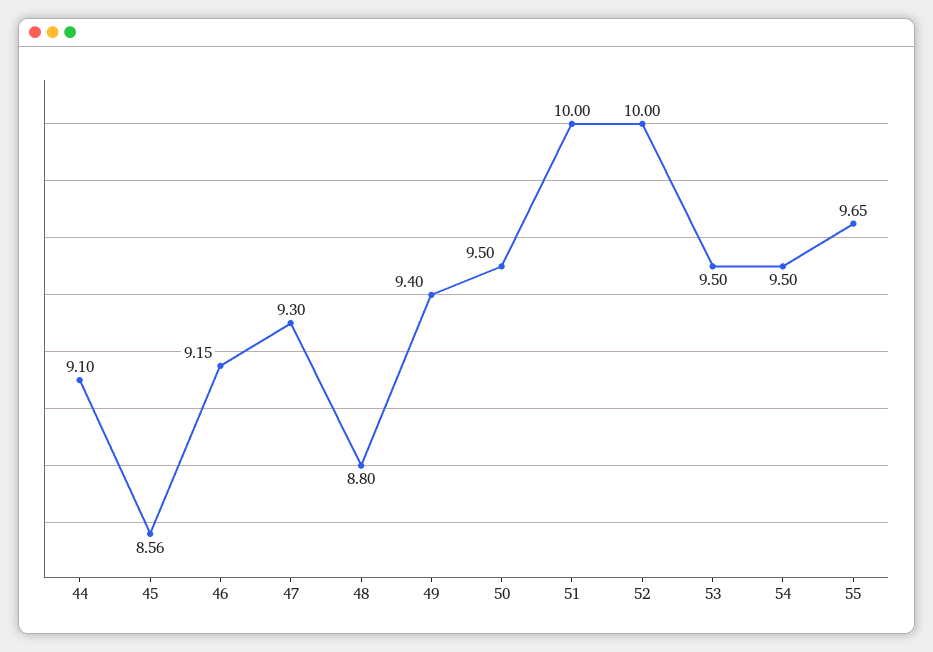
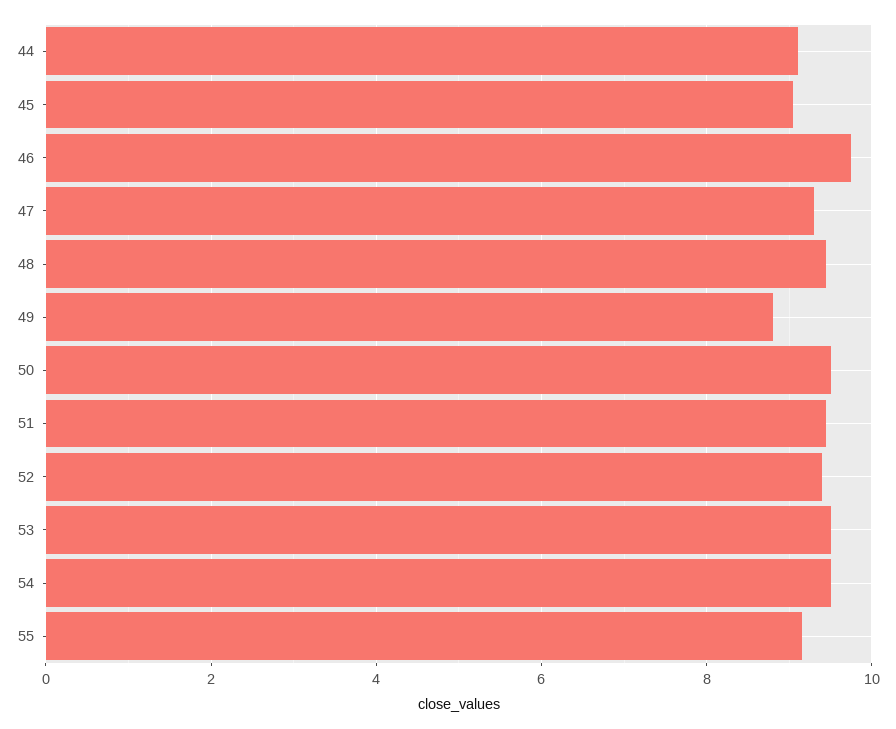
  {
    "44": 9.1,
-   "45": 8.56,
+   "45": 9,
-   "46": 9.15,
+   "46": 9.8,
    "47": 9.3,
-   "48": 8.8,
+   "48": 9.4,
-   "49": 9.4,
+   "49": 8.8,
    "50": 9.5,
-   "51": 10,
+   "51": 9.4,
-   "52": 10,
+   "52": 9.4,
    "53": 9.5,
    "54": 9.5,
-   "55": 9.65
+   "55": 9.2
  }

